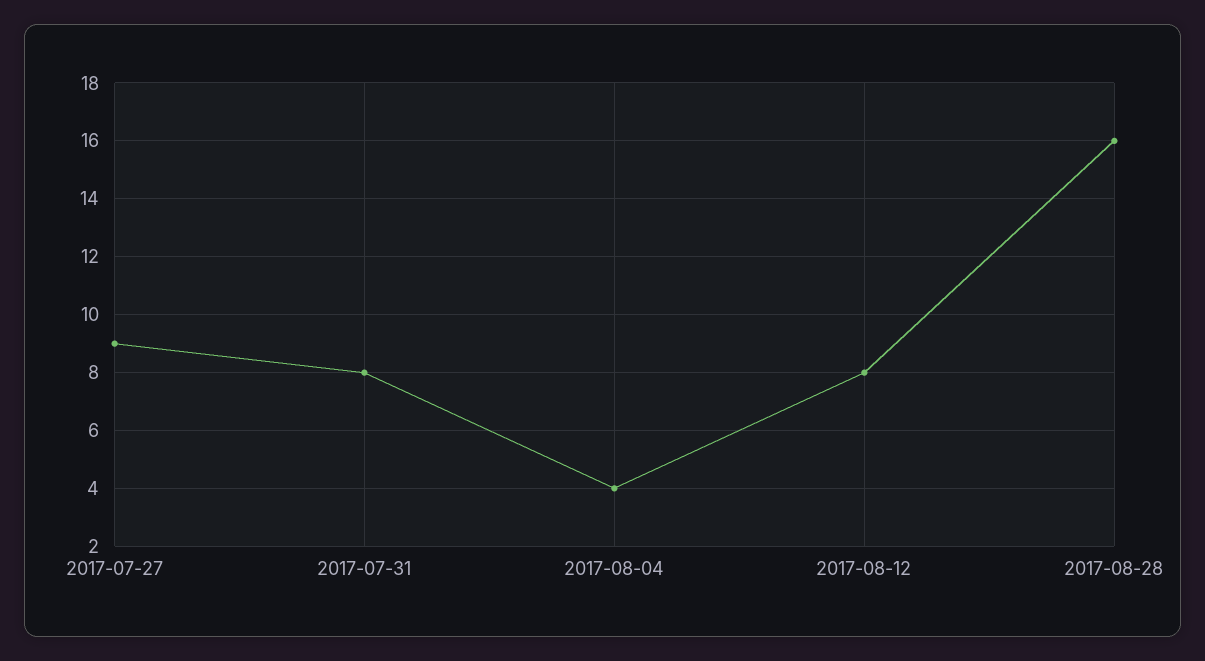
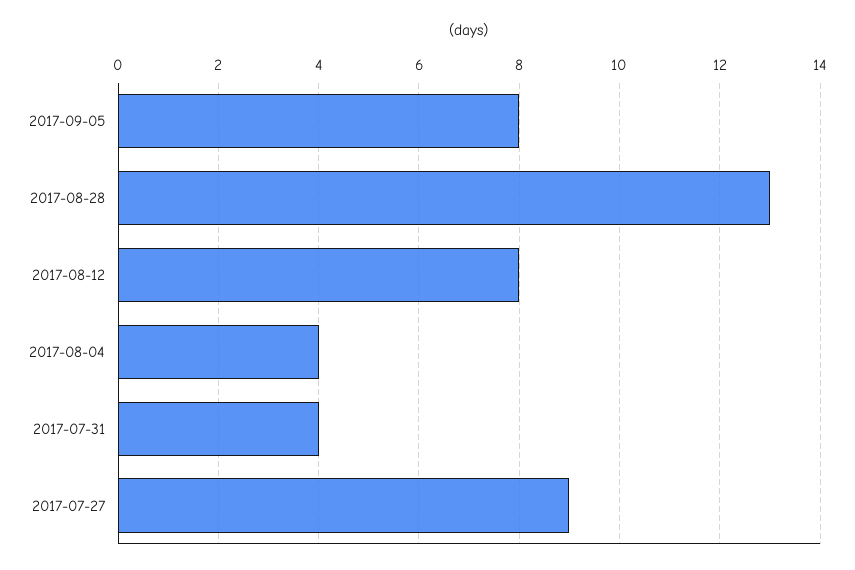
  {
    "2017-07-27": 9,
-   "2017-07-31": 8,
+   "2017-07-31": 4,
    "2017-08-04": 4,
    "2017-08-12": 8,
-   "2017-08-28": 16
+   "2017-08-28": 13,
+   "2017-09-05": 8
  }

